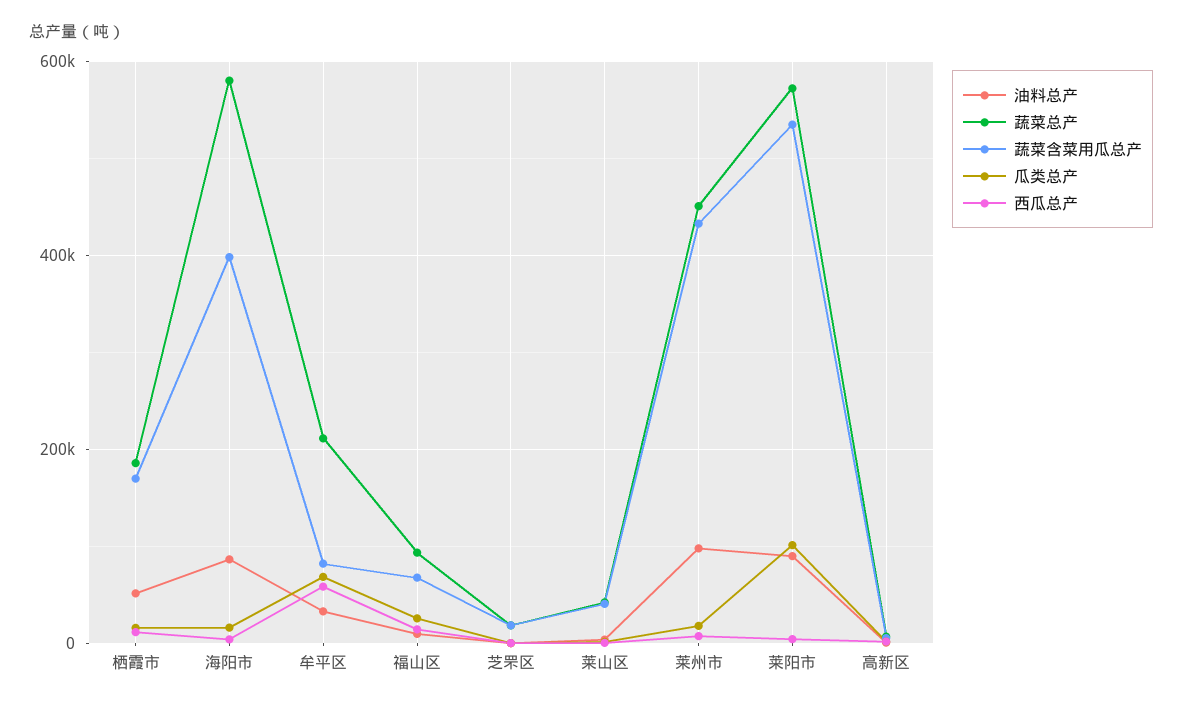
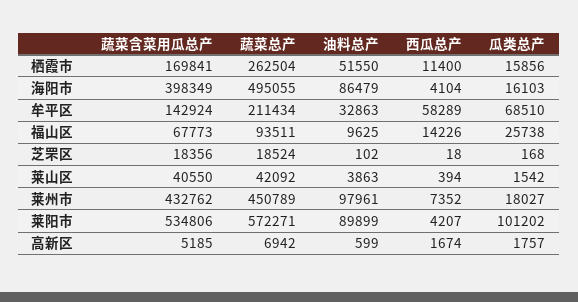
  {
    "油料总产": {
      "栖霞市": 51550,
      "海阳市": 86479,
      "牟平区": 32863,
      "福山区": 9625,
      "芝罘区": 102,
      "莱山区": 3863,
      "莱州市": 97961,
      "莱阳市": 89899,
      "高新区": 599
    },
    "蔬菜总产": {
-     "栖霞市": 180000,
+     "栖霞市": 262504,
-     "海阳市": 580000,
+     "海阳市": 495055,
      "牟平区": 211434,
      "福山区": 93511,
      "芝罘区": 18524,
      "莱山区": 42092,
      "莱州市": 450789,
      "莱阳市": 572271,
      "高新区": 6942
    },
    "蔬菜含菜用瓜总产": {
      "栖霞市": 169841,
      "海阳市": 398349,
-     "牟平区": 80000,
+     "牟平区": 142924,
      "福山区": 67773,
      "芝罘区": 18356,
      "莱山区": 40550,
      "莱州市": 432762,
      "莱阳市": 534806,
      "高新区": 5185
    },
    "瓜类总产": {
      "栖霞市": 15856,
      "海阳市": 16103,
      "牟平区": 68510,
      "福山区": 25738,
      "芝罘区": 168,
      "莱山区": 1542,
      "莱州市": 18027,
      "莱阳市": 101202,
      "高新区": 1757
    },
    "西瓜总产": {
      "栖霞市": 11400,
      "海阳市": 4104,
      "牟平区": 58289,
      "福山区": 14226,
      "芝罘区": 18,
      "莱山区": 394,
      "莱州市": 7352,
      "莱阳市": 4207,
      "高新区": 1674
    }
  }

